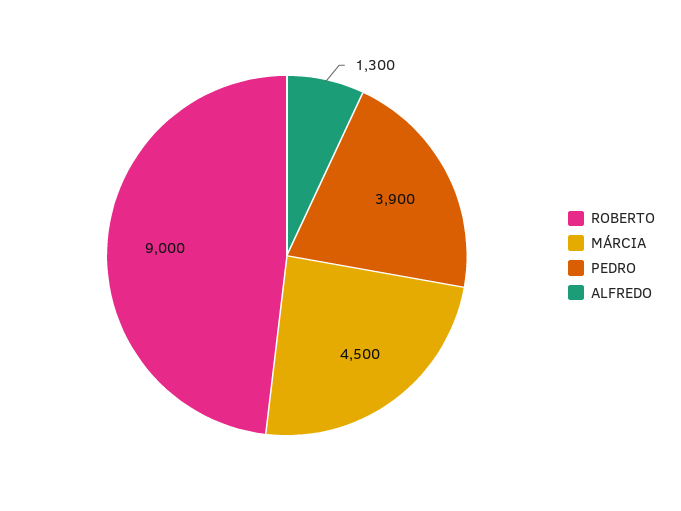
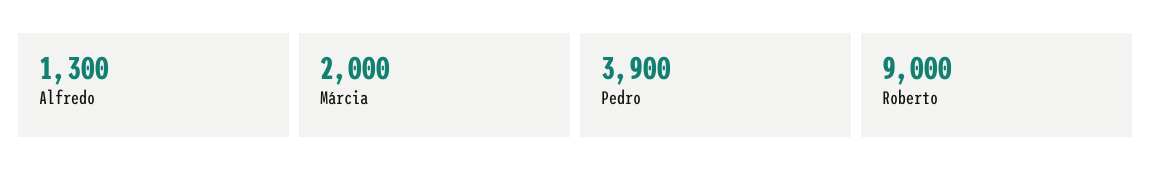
  {
    "ROBERTO": 9000,
-   "MÁRCIA": 4500,
+   "MÁRCIA": 2000,
    "PEDRO": 3900,
    "ALFREDO": 1300
  }

